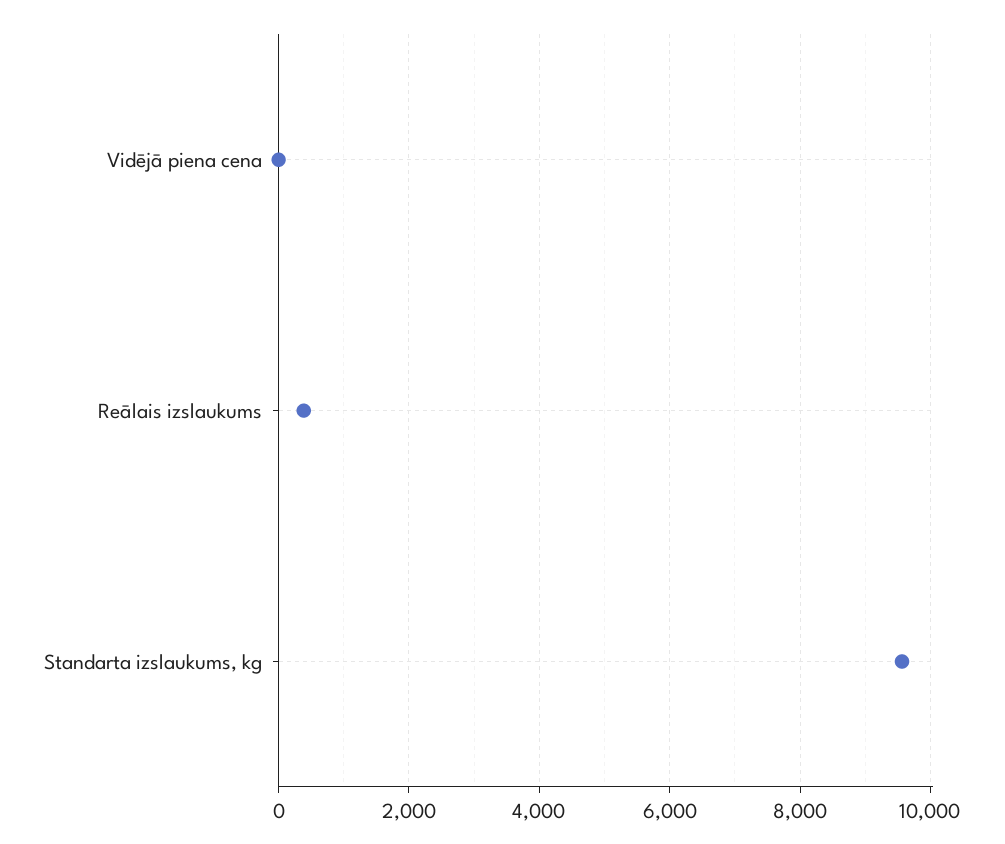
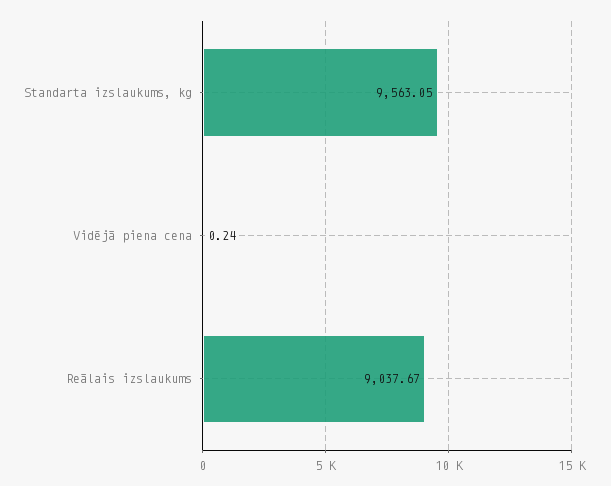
  {
    "Vidējā piena cena": 0.24,
-   "Reālais izslaukums": 400,
+   "Reālais izslaukums": 9037.67,
    "Standarta izslaukums, kg": 9563.05
  }

